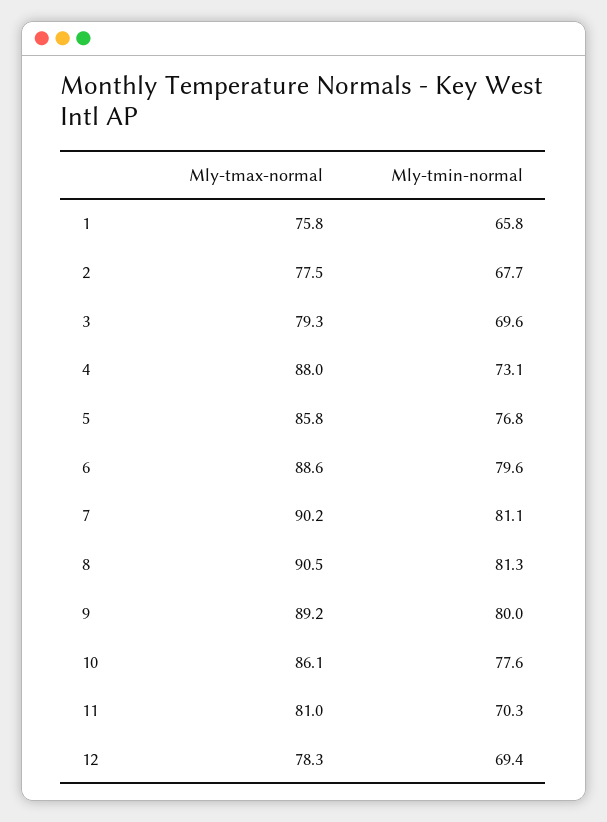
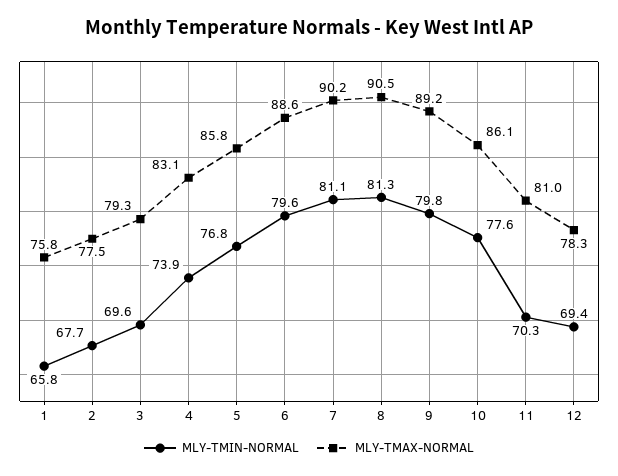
  {
    "Mly-tmax-normal": {
      "1": 75.8,
      "2": 77.5,
      "3": 79.3,
-     "4": 88,
+     "4": 83.1,
      "5": 85.8,
      "6": 88.6,
      "7": 90.2,
      "8": 90.5,
      "9": 89.2,
      "10": 86.1,
      "11": 81,
      "12": 78.3
    },
    "Mly-tmin-normal": {
      "1": 65.8,
      "2": 67.7,
      "3": 69.6,
-     "4": 73.1,
+     "4": 73.9,
      "5": 76.8,
      "6": 79.6,
      "7": 81.1,
      "8": 81.3,
-     "9": 80,
+     "9": 79.8,
      "10": 77.6,
      "11": 70.3,
      "12": 69.4
    }
  }

